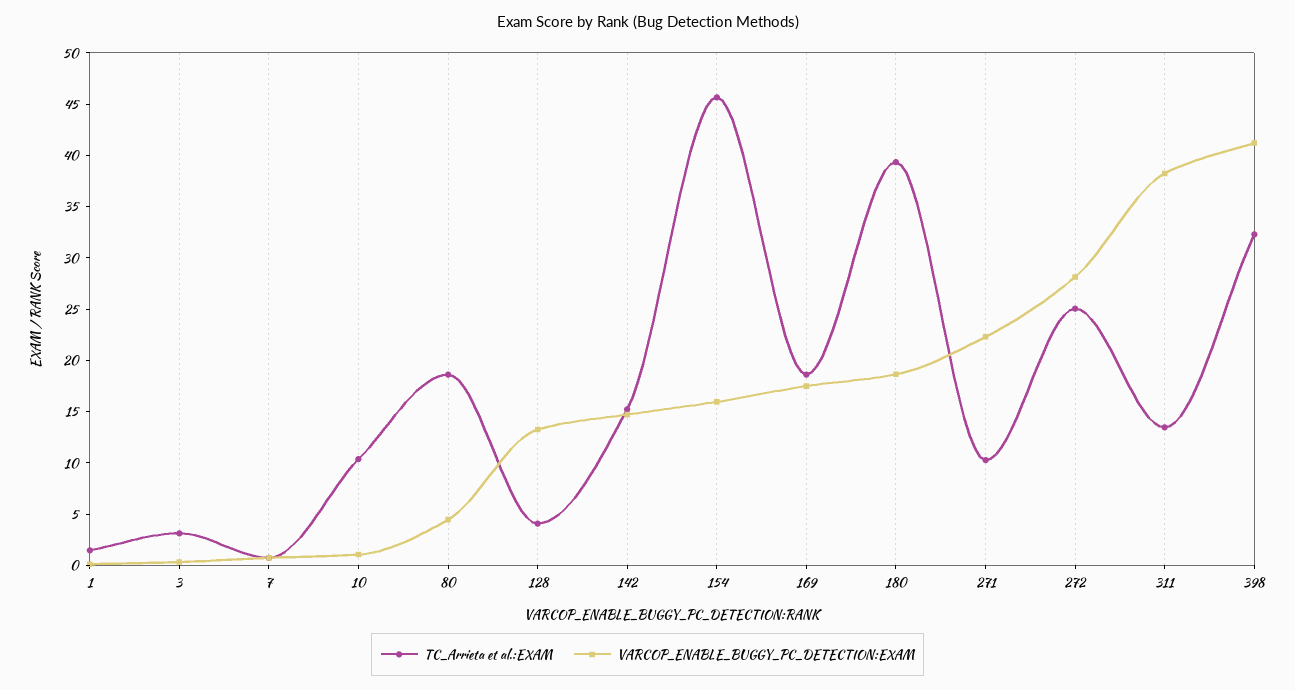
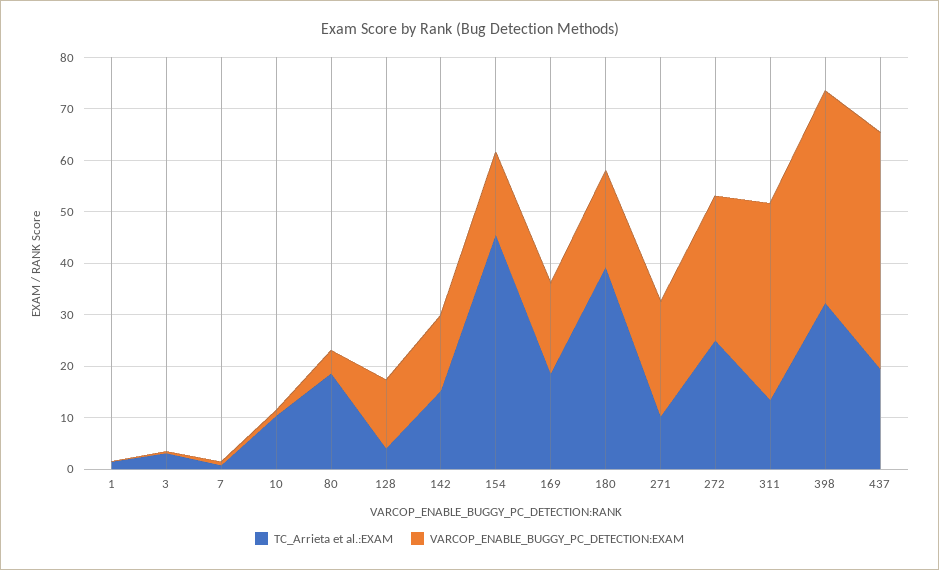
  {
    "TC_Arrieta et al.:EXAM": {
      "1": 1,
      "3": 3,
      "7": 1,
      "10": 10,
      "80": 19,
      "128": 4,
      "142": 15,
      "154": 46,
      "169": 19,
      "180": 39,
      "271": 10,
      "272": 25,
      "311": 13,
-     "398": 32
+     "398": 32,
+     "437": 20
    },
    "VARCOP_ENABLE_BUGGY_PC_DETECTION:EXAM": {
      "1": 0,
      "3": 0,
      "7": 1,
      "10": 1,
      "80": 4,
      "128": 13,
      "142": 15,
      "154": 16,
      "169": 17,
      "180": 19,
      "271": 22,
      "272": 28,
      "311": 38,
-     "398": 41
+     "398": 41,
+     "437": 46
    }
  }

